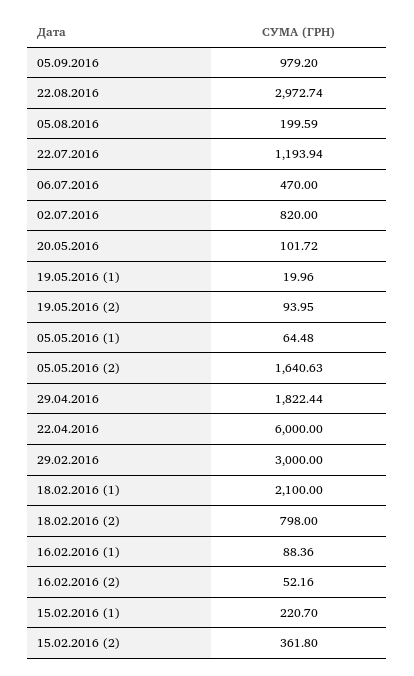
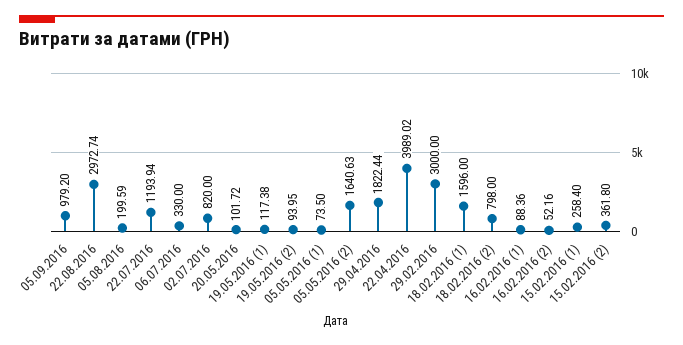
  {
    "05.09.2016": 979.2,
    "22.08.2016": 2972.74,
    "05.08.2016": 199.59,
    "22.07.2016": 1193.94,
-   "06.07.2016": 470,
+   "06.07.2016": 330,
    "02.07.2016": 820,
    "20.05.2016": 101.72,
-   "19.05.2016 (1)": 19.96,
+   "19.05.2016 (1)": 117.38,
    "19.05.2016 (2)": 93.95,
-   "05.05.2016 (1)": 64.48,
+   "05.05.2016 (1)": 73.5,
    "05.05.2016 (2)": 1640.63,
    "29.04.2016": 1822.44,
-   "22.04.2016": 6000,
+   "22.04.2016": 3989.02,
    "29.02.2016": 3000,
-   "18.02.2016 (1)": 2100,
+   "18.02.2016 (1)": 1596,
    "18.02.2016 (2)": 798,
    "16.02.2016 (1)": 88.36,
    "16.02.2016 (2)": 52.16,
-   "15.02.2016 (1)": 220.7,
+   "15.02.2016 (1)": 258.4,
    "15.02.2016 (2)": 361.8
  }

